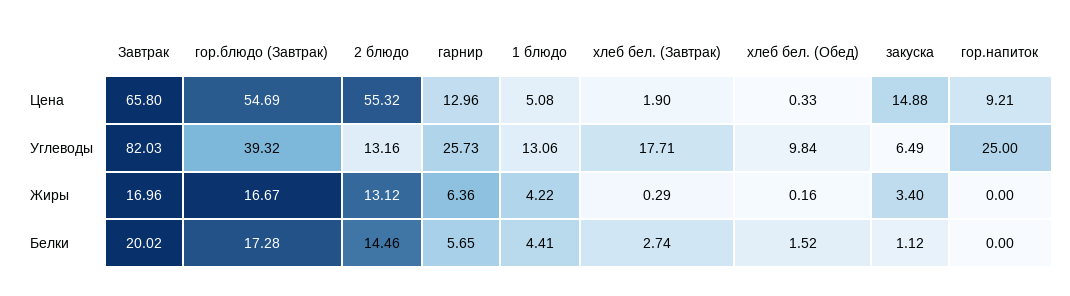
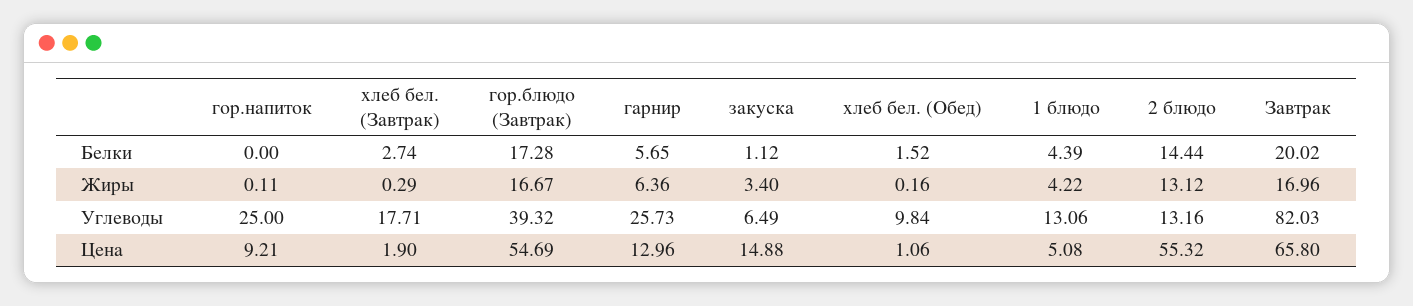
  {
    "Завтрак": {
      "Цена": 65.8,
      "Углеводы": 82.03,
      "Жиры": 16.96,
      "Белки": 20.02
    },
    "гор.блюдо (Завтрак)": {
      "Цена": 54.69,
      "Углеводы": 39.32,
      "Жиры": 16.67,
      "Белки": 17.28
    },
    "2 блюдо": {
      "Цена": 55.32,
      "Углеводы": 13.16,
      "Жиры": 13.12,
-     "Белки": 14.46
+     "Белки": 14.44
    },
    "гарнир": {
      "Цена": 12.96,
      "Углеводы": 25.73,
      "Жиры": 6.36,
      "Белки": 5.65
    },
    "1 блюдо": {
      "Цена": 5.08,
      "Углеводы": 13.06,
      "Жиры": 4.22,
-     "Белки": 4.41
+     "Белки": 4.39
    },
    "хлеб бел. (Завтрак)": {
      "Цена": 1.9,
      "Углеводы": 17.71,
      "Жиры": 0.29,
      "Белки": 2.74
    },
    "хлеб бел. (Обед)": {
-     "Цена": 0.33,
+     "Цена": 1.06,
      "Углеводы": 9.84,
      "Жиры": 0.16,
      "Белки": 1.52
    },
    "закуска": {
      "Цена": 14.88,
      "Углеводы": 6.49,
      "Жиры": 3.4,
      "Белки": 1.12
    },
    "гор.напиток": {
      "Цена": 9.21,
      "Углеводы": 25,
-     "Жиры": 0,
+     "Жиры": 0.11,
      "Белки": 0
    }
  }

